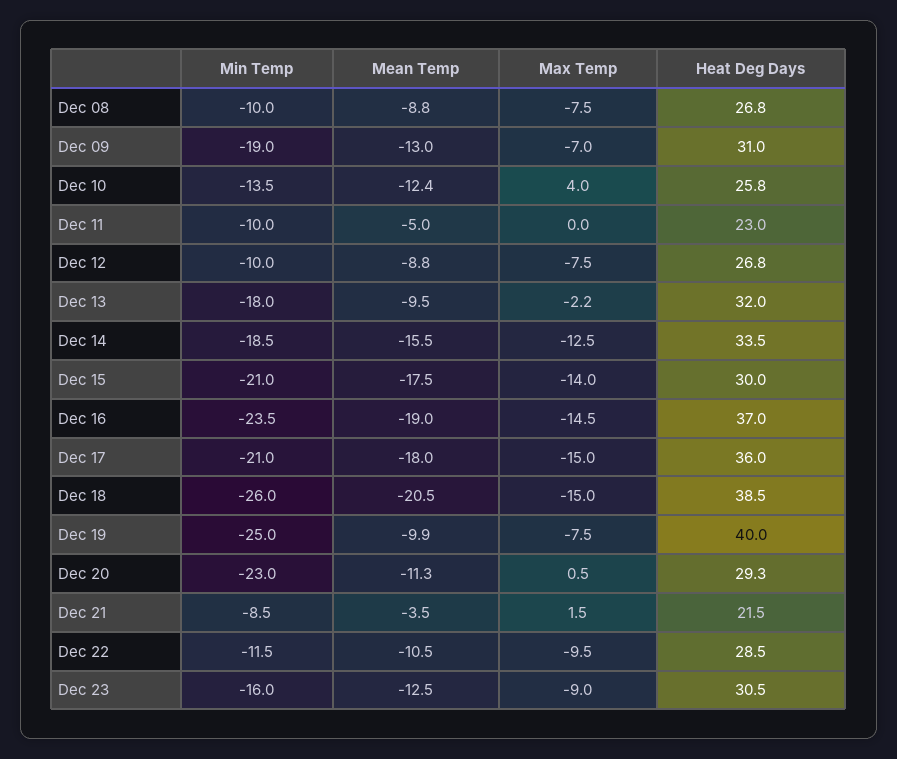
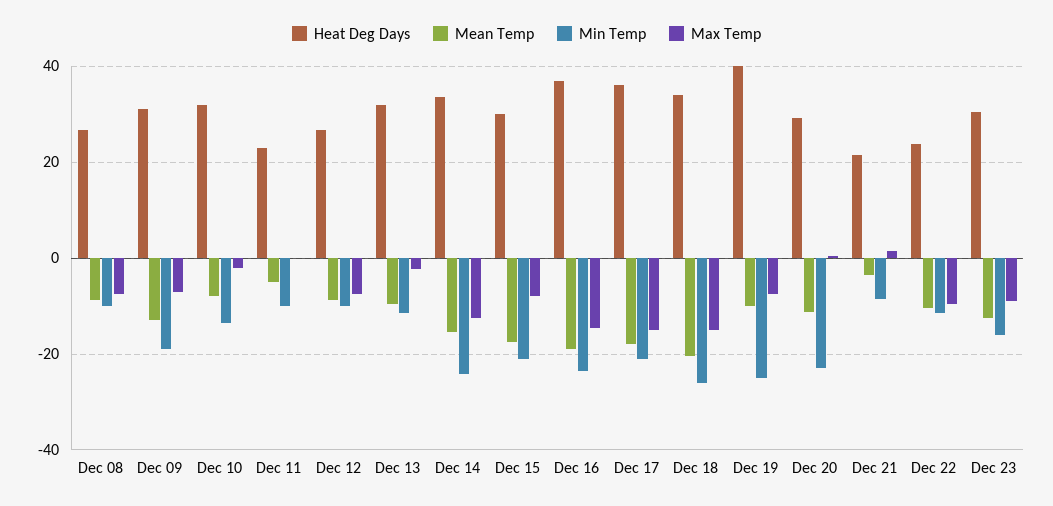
  {
    "Min Temp": {
      "Dec 08": -10,
      "Dec 09": -19,
      "Dec 10": -13.5,
      "Dec 11": -10,
      "Dec 12": -10,
-     "Dec 13": -18,
+     "Dec 13": -12,
-     "Dec 14": -18.5,
+     "Dec 14": -24,
      "Dec 15": -21,
      "Dec 16": -23.5,
      "Dec 17": -21,
      "Dec 18": -26,
      "Dec 19": -25,
      "Dec 20": -23,
      "Dec 21": -8.5,
      "Dec 22": -11.5,
      "Dec 23": -16
    },
    "Mean Temp": {
      "Dec 08": -8.8,
      "Dec 09": -13,
-     "Dec 10": -12.4,
+     "Dec 10": -8,
      "Dec 11": -5,
      "Dec 12": -8.8,
      "Dec 13": -9.5,
      "Dec 14": -15.5,
      "Dec 15": -17.5,
      "Dec 16": -19,
      "Dec 17": -18,
      "Dec 18": -20.5,
      "Dec 19": -9.9,
      "Dec 20": -11.3,
      "Dec 21": -3.5,
      "Dec 22": -10.5,
      "Dec 23": -12.5
    },
    "Max Temp": {
      "Dec 08": -7.5,
      "Dec 09": -7,
-     "Dec 10": 4,
+     "Dec 10": -2,
      "Dec 11": 0,
      "Dec 12": -7.5,
      "Dec 13": -2.2,
      "Dec 14": -12.5,
-     "Dec 15": -14,
+     "Dec 15": -8,
      "Dec 16": -14.5,
      "Dec 17": -15,
      "Dec 18": -15,
      "Dec 19": -7.5,
      "Dec 20": 0.5,
      "Dec 21": 1.5,
      "Dec 22": -9.5,
      "Dec 23": -9
    },
    "Heat Deg Days": {
      "Dec 08": 26.8,
      "Dec 09": 31,
-     "Dec 10": 25.8,
+     "Dec 10": 32,
      "Dec 11": 23,
      "Dec 12": 26.8,
      "Dec 13": 32,
      "Dec 14": 33.5,
      "Dec 15": 30,
      "Dec 16": 37,
      "Dec 17": 36,
-     "Dec 18": 38.5,
+     "Dec 18": 34,
      "Dec 19": 40,
      "Dec 20": 29.3,
      "Dec 21": 21.5,
-     "Dec 22": 28.5,
+     "Dec 22": 24,
      "Dec 23": 30.5
    }
  }

